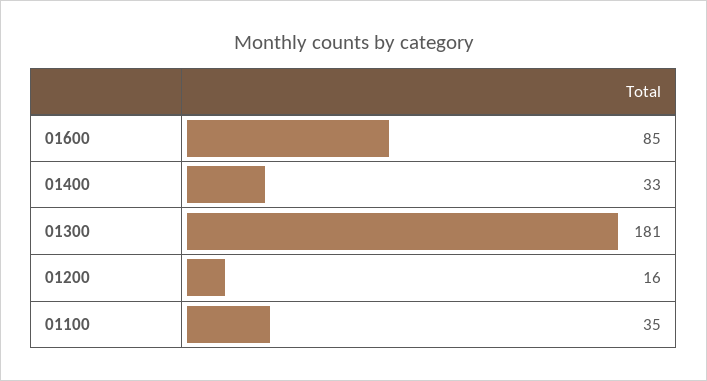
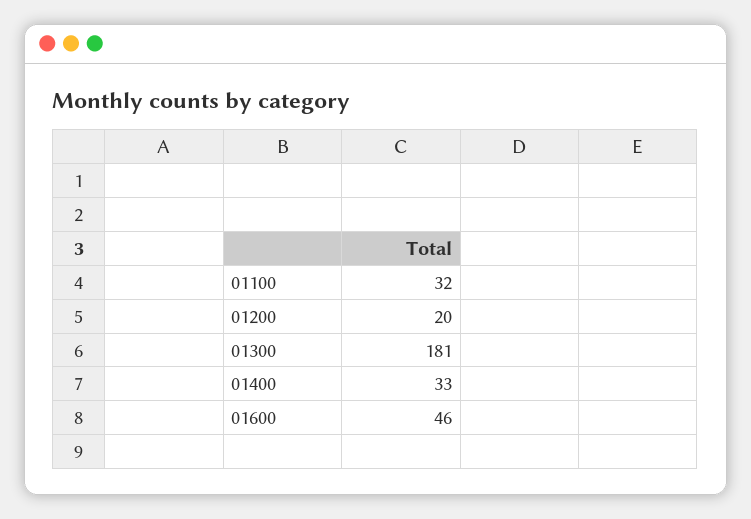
  {
-   "01600": 85,
+   "01600": 46,
    "01400": 33,
    "01300": 181,
-   "01200": 16,
+   "01200": 20,
-   "01100": 35
+   "01100": 32
  }

